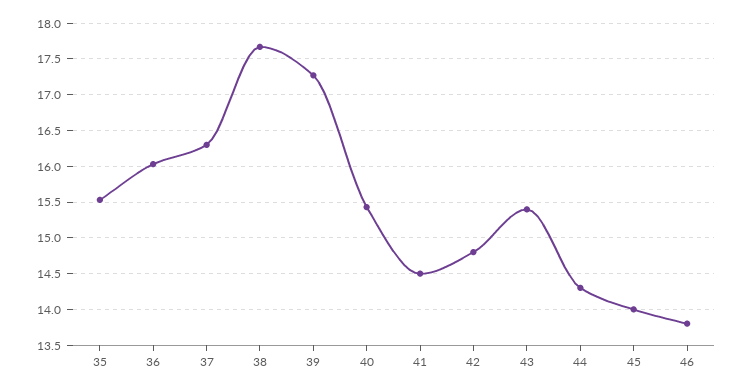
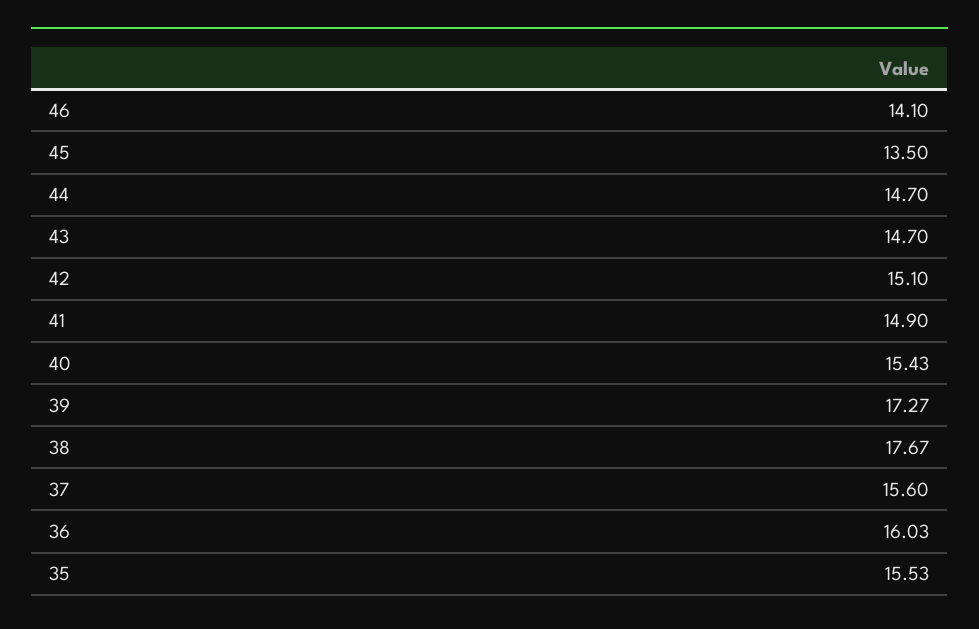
  {
    "35": 15.53,
    "36": 16.03,
-   "37": 16.3,
+   "37": 15.6,
    "38": 17.67,
    "39": 17.27,
    "40": 15.43,
-   "41": 14.5,
+   "41": 14.9,
-   "42": 14.8,
+   "42": 15.1,
-   "43": 15.4,
+   "43": 14.7,
-   "44": 14.3,
+   "44": 14.7,
-   "45": 14,
+   "45": 13.5,
-   "46": 13.8
+   "46": 14.1
  }

